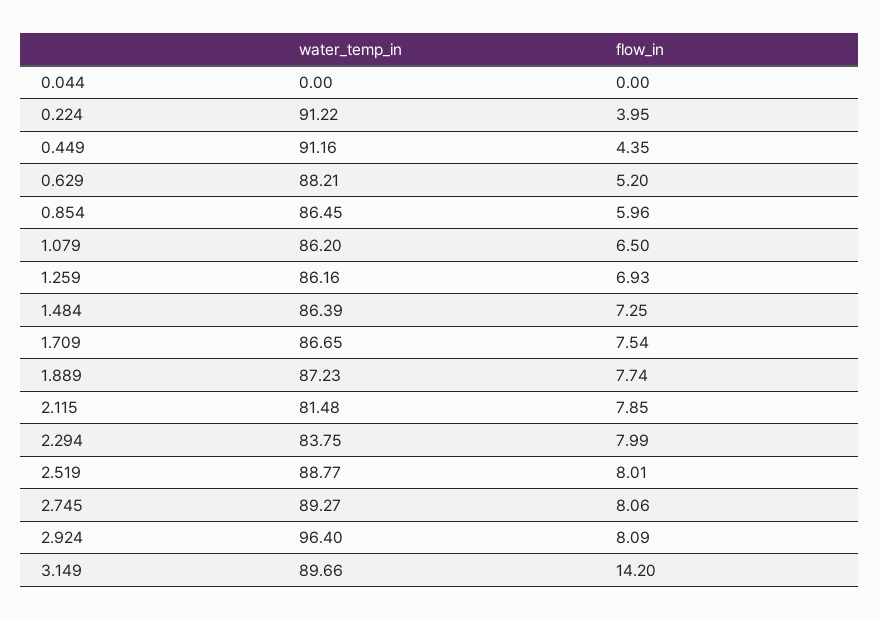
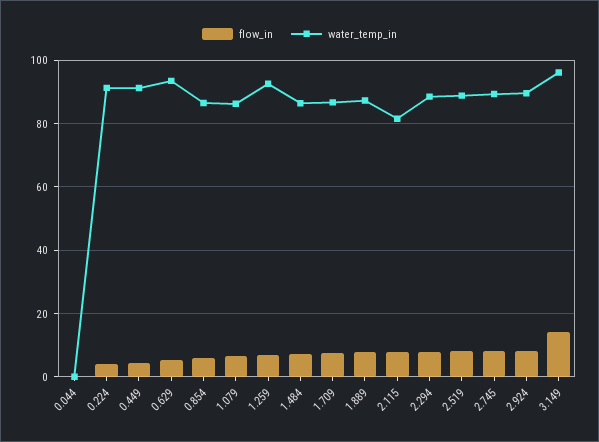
  {
    "water_temp_in": {
      "0.044": 0,
      "0.224": 91.22,
      "0.449": 91.16,
-     "0.629": 88.21,
+     "0.629": 94,
      "0.854": 86.45,
      "1.079": 86.2,
-     "1.259": 86.16,
+     "1.259": 92,
      "1.484": 86.39,
      "1.709": 86.65,
      "1.889": 87.23,
      "2.115": 81.48,
-     "2.294": 83.75,
+     "2.294": 88,
      "2.519": 88.77,
      "2.745": 89.27,
-     "2.924": 96.4,
+     "2.924": 90,
-     "3.149": 89.66
+     "3.149": 96
    },
    "flow_in": {
      "0.044": 0,
      "0.224": 3.95,
      "0.449": 4.35,
      "0.629": 5.2,
      "0.854": 5.96,
      "1.079": 6.5,
      "1.259": 6.93,
      "1.484": 7.25,
      "1.709": 7.54,
      "1.889": 7.74,
      "2.115": 7.85,
      "2.294": 7.99,
      "2.519": 8.01,
      "2.745": 8.06,
      "2.924": 8.09,
      "3.149": 14.2
    }
  }

